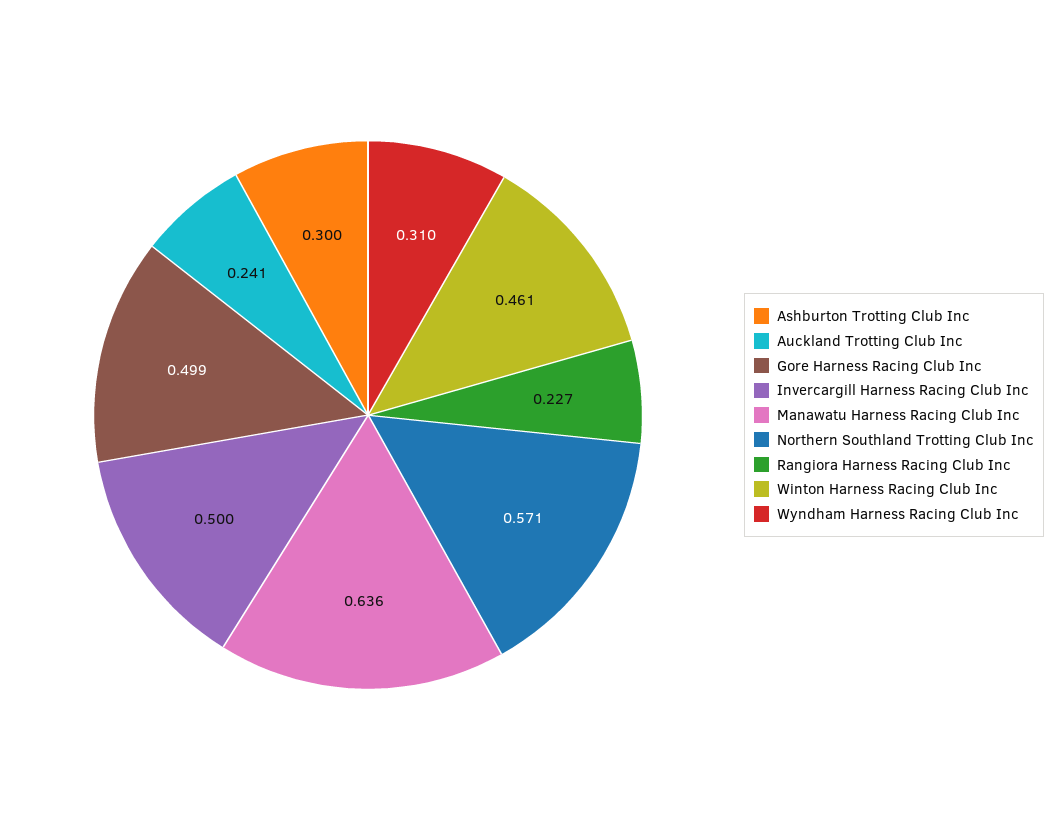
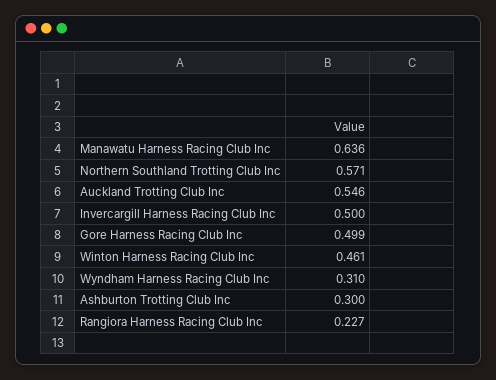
  {
    "Ashburton Trotting Club Inc": 0.3,
-   "Auckland Trotting Club Inc": 0.241,
+   "Auckland Trotting Club Inc": 0.546,
    "Gore Harness Racing Club Inc": 0.499,
    "Invercargill Harness Racing Club Inc": 0.5,
    "Manawatu Harness Racing Club Inc": 0.636,
    "Northern Southland Trotting Club Inc": 0.571,
    "Rangiora Harness Racing Club Inc": 0.227,
    "Winton Harness Racing Club Inc": 0.461,
    "Wyndham Harness Racing Club Inc": 0.31
  }

